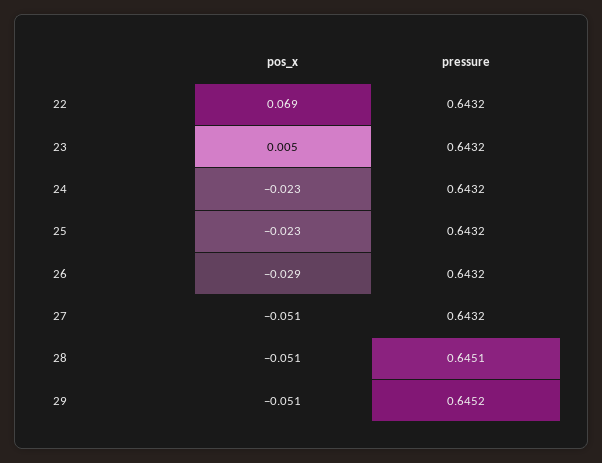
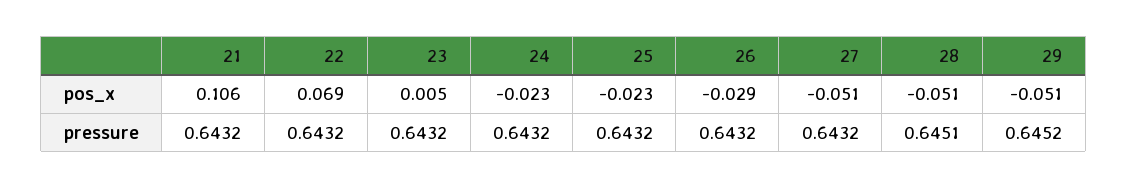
  {
    "pos_x": {
      "22": 0.069,
      "23": 0.005,
      "24": -0.023,
      "25": -0.023,
      "26": -0.029,
      "27": -0.051,
      "28": -0.051,
-     "29": -0.051
+     "29": -0.051,
+     "21": 0.106
    },
    "pressure": {
      "22": 0.6432,
      "23": 0.6432,
      "24": 0.6432,
      "25": 0.6432,
      "26": 0.6432,
      "27": 0.6432,
      "28": 0.6451,
-     "29": 0.6452
+     "29": 0.6452,
+     "21": 0.6432
    }
  }

